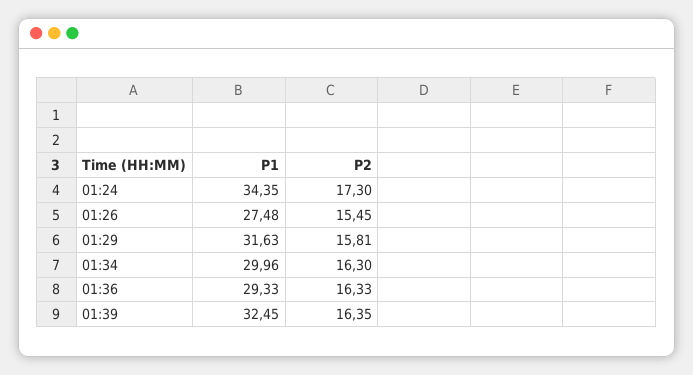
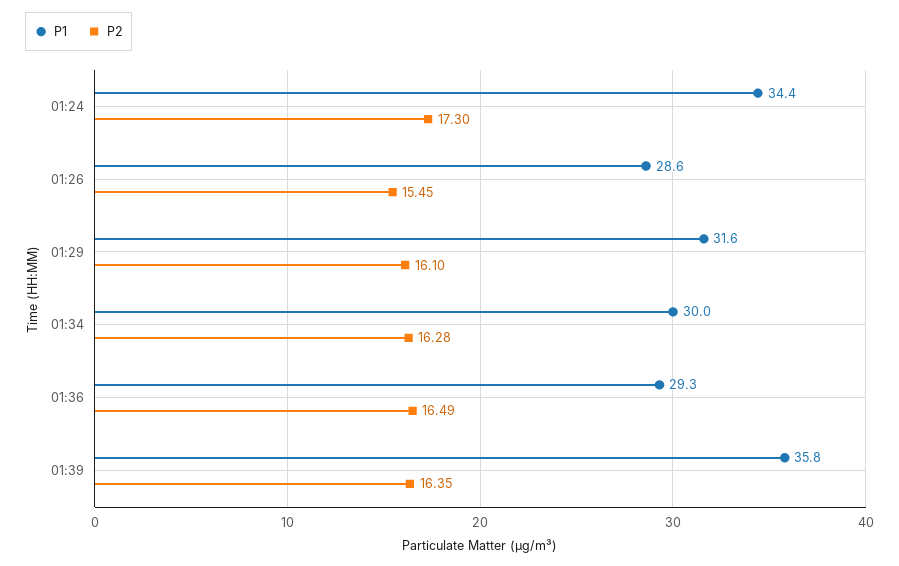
  {
    "P1": {
      "01:24": 34.35,
-     "01:26": 27.48,
+     "01:26": 28.6,
      "01:29": 31.63,
      "01:34": 29.96,
      "01:36": 29.33,
-     "01:39": 32.45
+     "01:39": 35.8
    },
    "P2": {
      "01:24": 17.3,
      "01:26": 15.45,
-     "01:29": 15.81,
+     "01:29": 16.1,
-     "01:34": 16.3,
+     "01:34": 16.28,
-     "01:36": 16.33,
+     "01:36": 16.49,
      "01:39": 16.35
    }
  }

